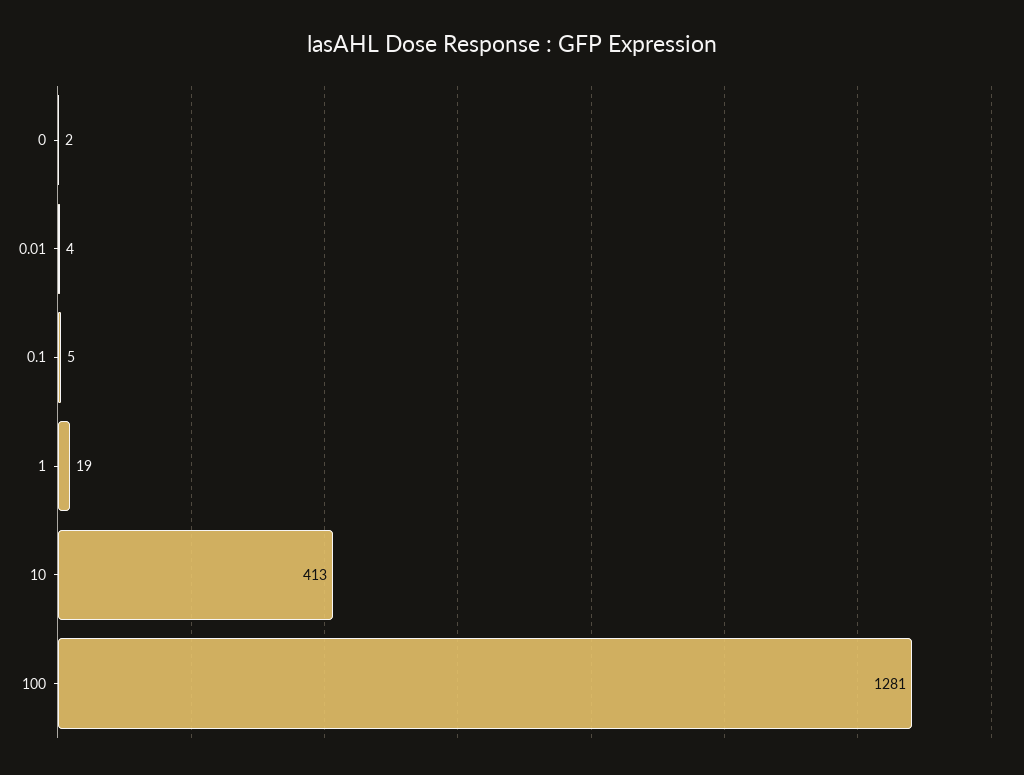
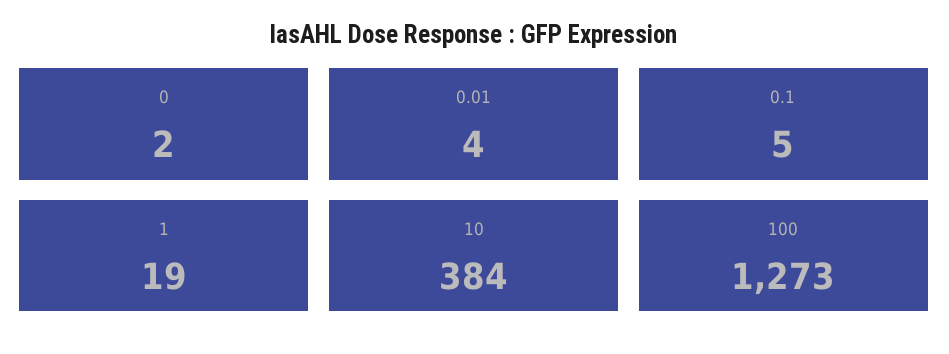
  {
    "0": 2,
    "0.01": 4,
    "0.1": 5,
    "1": 19,
-   "10": 413,
+   "10": 384,
-   "100": 1281
+   "100": 1273
  }

